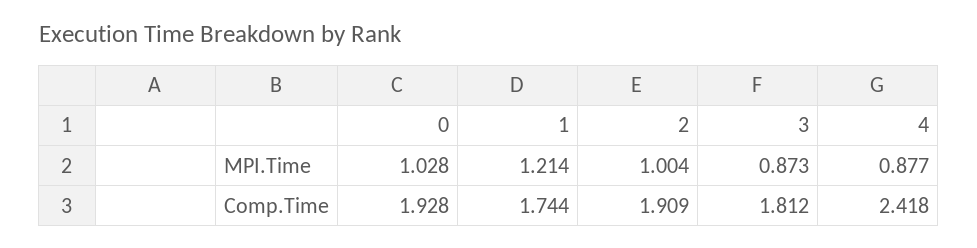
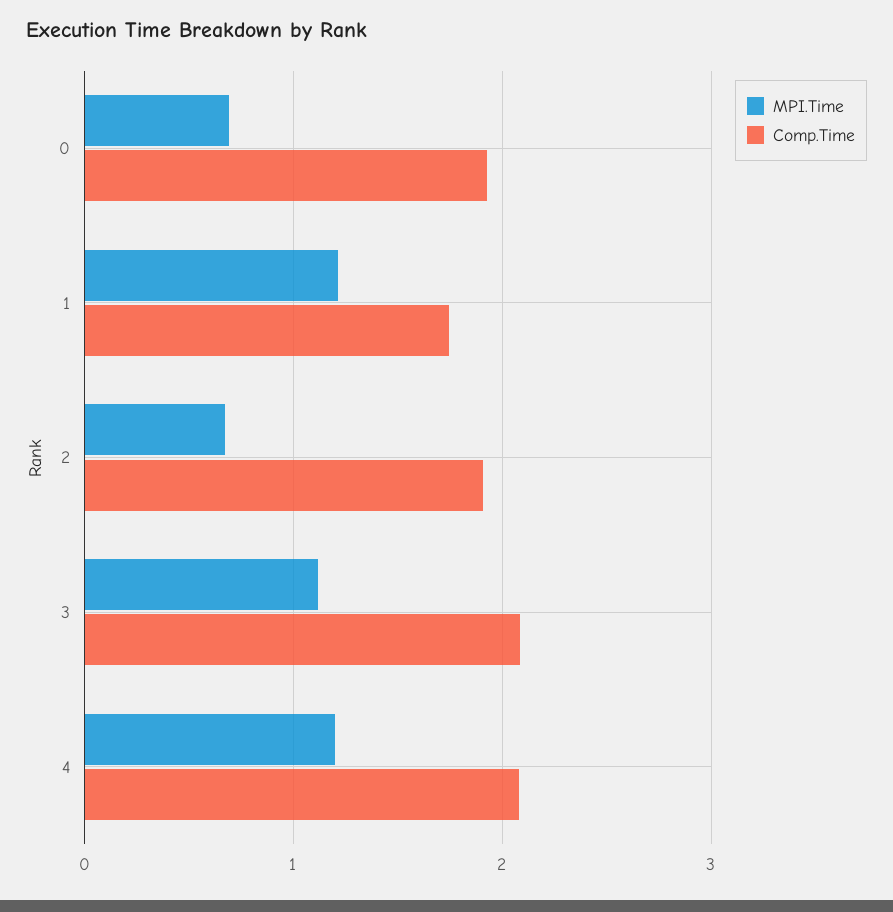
  {
    "MPI.Time": {
-     "0": 1.028,
+     "0": 0.7,
      "1": 1.214,
-     "2": 1.004,
+     "2": 0.7,
-     "3": 0.873,
+     "3": 1.1,
-     "4": 0.877
+     "4": 1.2
    },
    "Comp.Time": {
      "0": 1.928,
      "1": 1.744,
      "2": 1.909,
-     "3": 1.812,
+     "3": 2.1,
-     "4": 2.418
+     "4": 2.1
    }
  }

